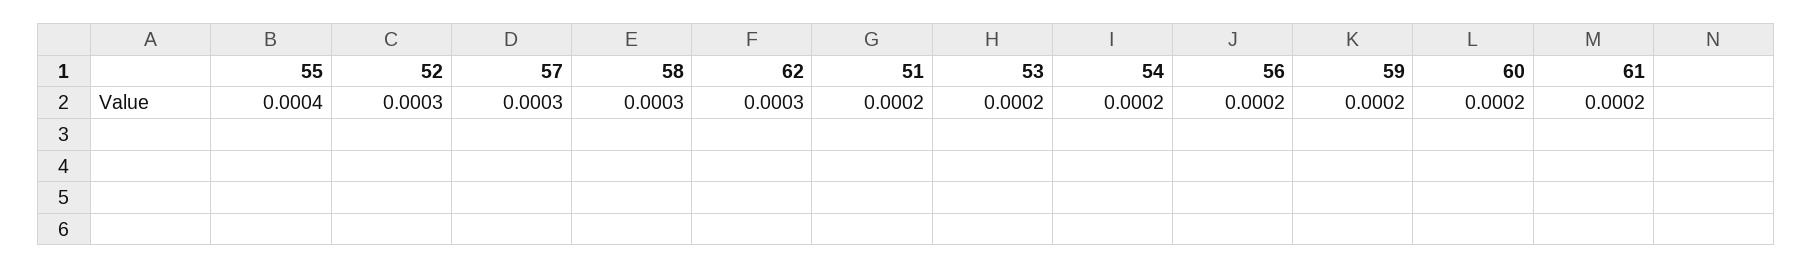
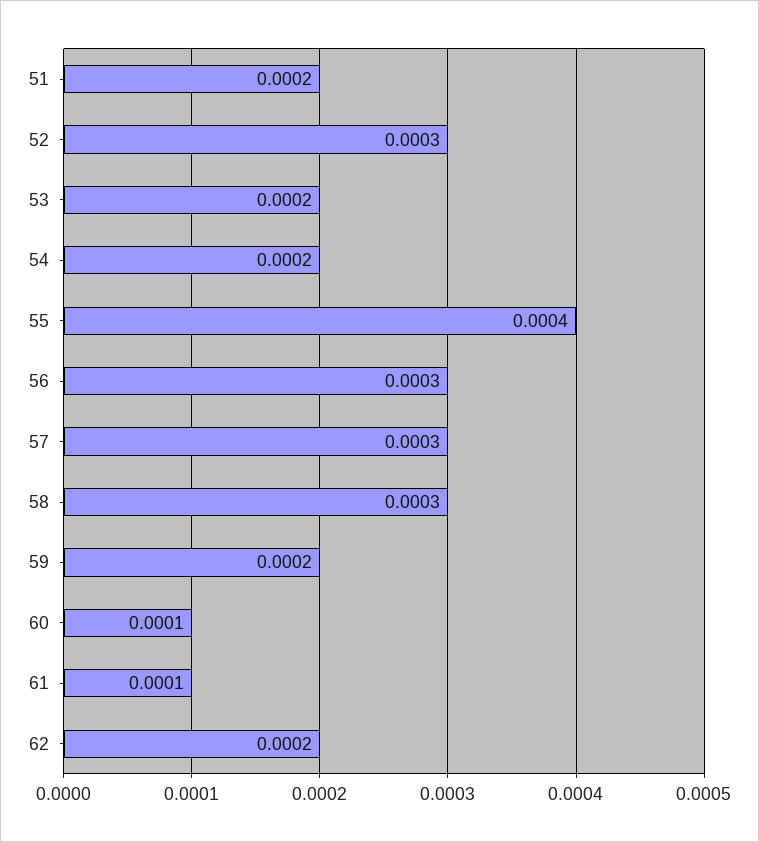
  {
    "55": 0.0004,
    "52": 0.0003,
    "57": 0.0003,
    "58": 0.0003,
-   "62": 0.0003,
+   "62": 0.0002,
    "51": 0.0002,
    "53": 0.0002,
    "54": 0.0002,
-   "56": 0.0002,
+   "56": 0.0003,
    "59": 0.0002,
-   "60": 0.0002,
+   "60": 0.0001,
-   "61": 0.0002
+   "61": 0.0001
  }

